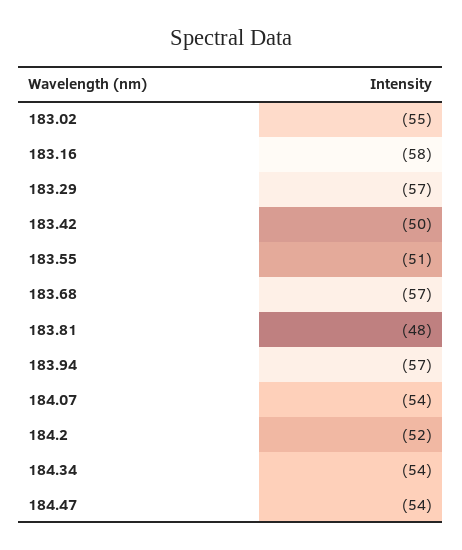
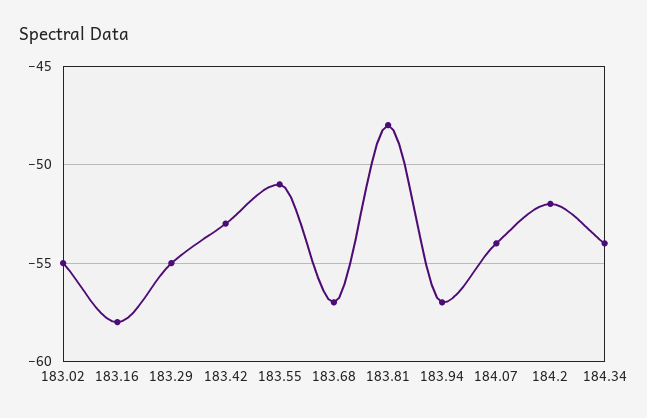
  {
    "183.02": -55,
    "183.16": -58,
-   "183.29": -57,
+   "183.29": -55,
-   "183.42": -50,
+   "183.42": -53,
    "183.55": -51,
    "183.68": -57,
    "183.81": -48,
    "183.94": -57,
    "184.07": -54,
    "184.2": -52,
-   "184.34": -54,
+   "184.34": -54
-   "184.47": -54
  }

